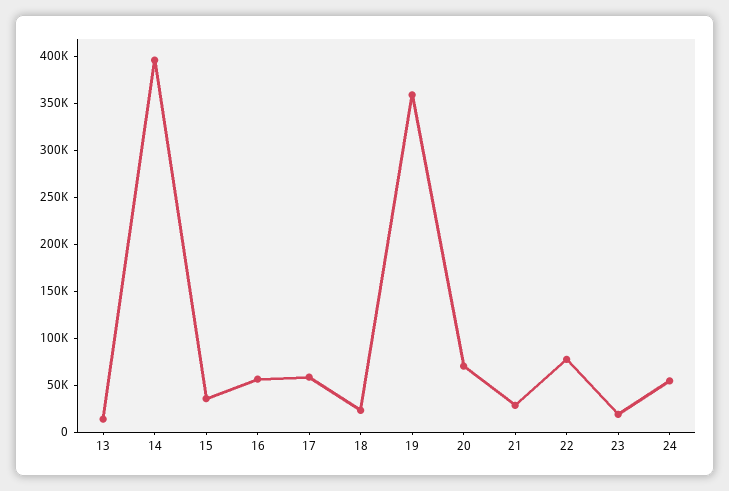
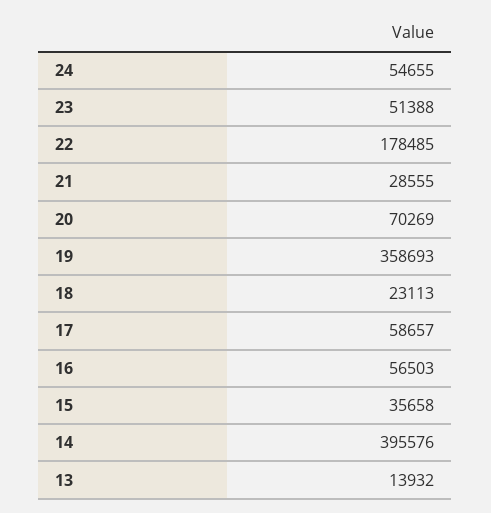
  {
    "13": 13932,
    "14": 395576,
    "15": 35658,
    "16": 56503,
    "17": 58657,
    "18": 23113,
    "19": 358693,
    "20": 70269,
    "21": 28555,
-   "22": 80000,
+   "22": 178485,
-   "23": 20000,
+   "23": 51388,
    "24": 54655
  }

